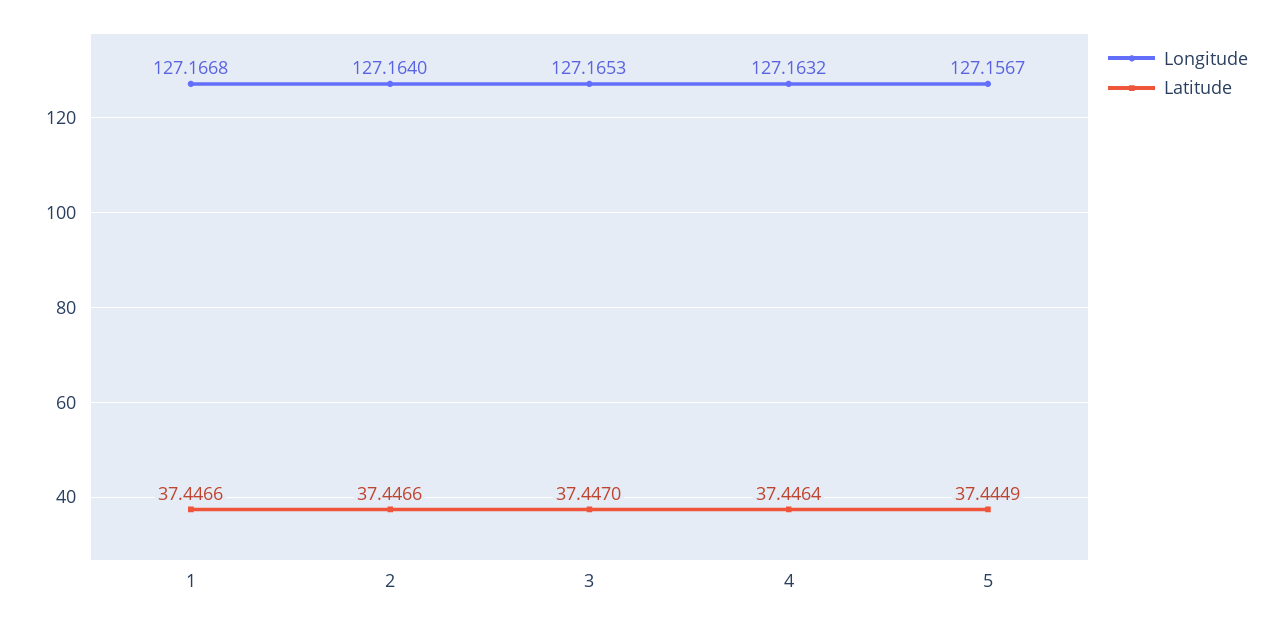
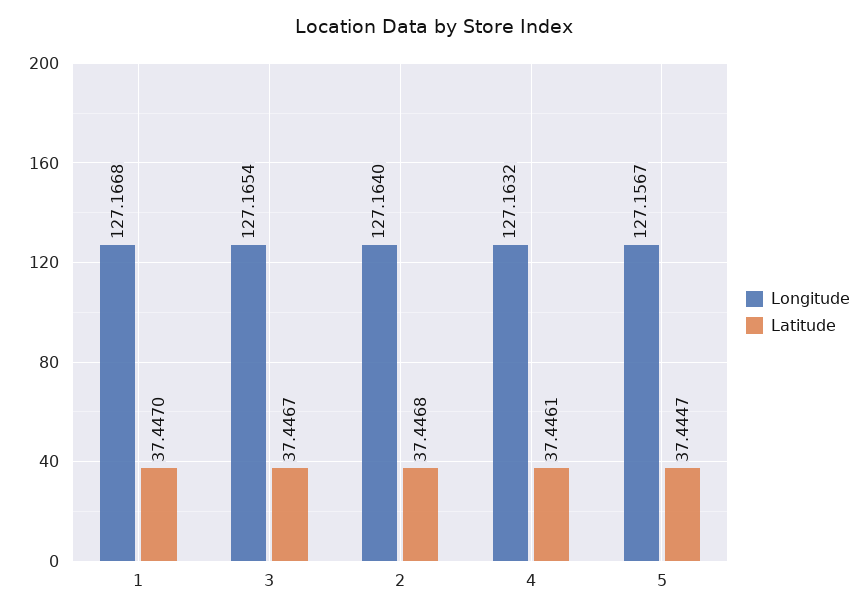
  {
    "Longitude": {
      "1": 127.1668,
      "2": 127.164,
-     "3": 127.1653,
+     "3": 127.1654,
      "4": 127.1632,
      "5": 127.1567
    },
    "Latitude": {
-     "1": 37.4466,
+     "1": 37.447,
-     "2": 37.4466,
+     "2": 37.4468,
-     "3": 37.447,
+     "3": 37.4467,
-     "4": 37.4464,
+     "4": 37.4461,
-     "5": 37.4449
+     "5": 37.4447
    }
  }

